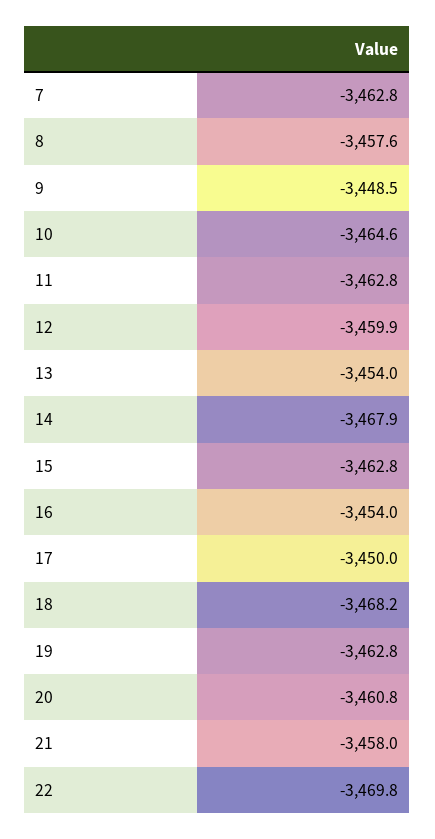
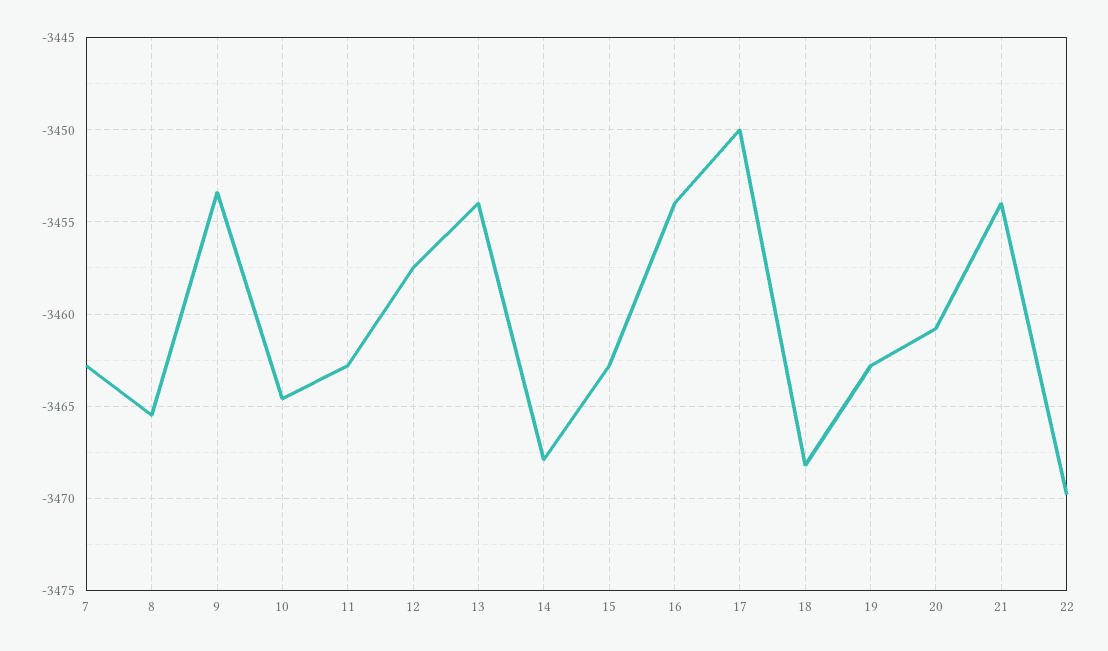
  {
    "7": -3462.8,
-   "8": -3457.6,
+   "8": -3465.5,
-   "9": -3448.5,
+   "9": -3453.5,
    "10": -3464.6,
    "11": -3462.8,
-   "12": -3459.9,
+   "12": -3457.5,
    "13": -3454,
    "14": -3467.9,
    "15": -3462.8,
    "16": -3454,
    "17": -3450,
    "18": -3468.2,
    "19": -3462.8,
    "20": -3460.8,
-   "21": -3458,
+   "21": -3454,
    "22": -3469.8
  }

